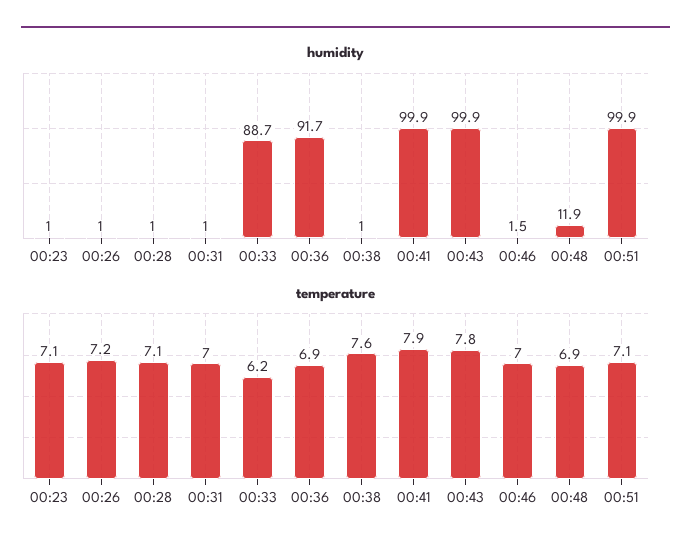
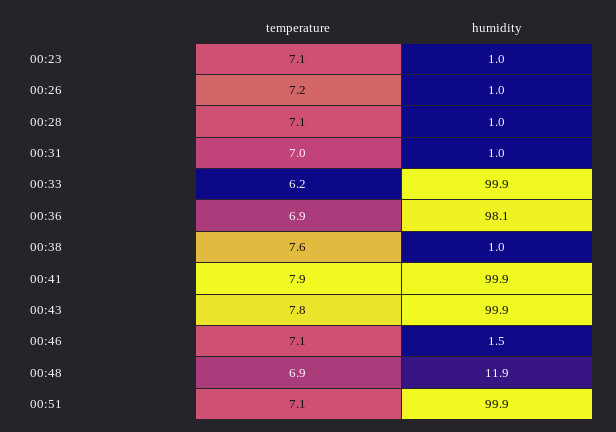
  {
    "humidity": {
      "00:23": 1,
      "00:26": 1,
      "00:28": 1,
      "00:31": 1,
-     "00:33": 88.7,
+     "00:33": 99.9,
-     "00:36": 91.7,
+     "00:36": 98.1,
      "00:38": 1,
      "00:41": 99.9,
      "00:43": 99.9,
      "00:46": 1.5,
      "00:48": 11.9,
      "00:51": 99.9
    },
    "temperature": {
      "00:23": 7.1,
      "00:26": 7.2,
      "00:28": 7.1,
      "00:31": 7,
      "00:33": 6.2,
      "00:36": 6.9,
      "00:38": 7.6,
      "00:41": 7.9,
      "00:43": 7.8,
-     "00:46": 7,
+     "00:46": 7.1,
      "00:48": 6.9,
      "00:51": 7.1
    }
  }

